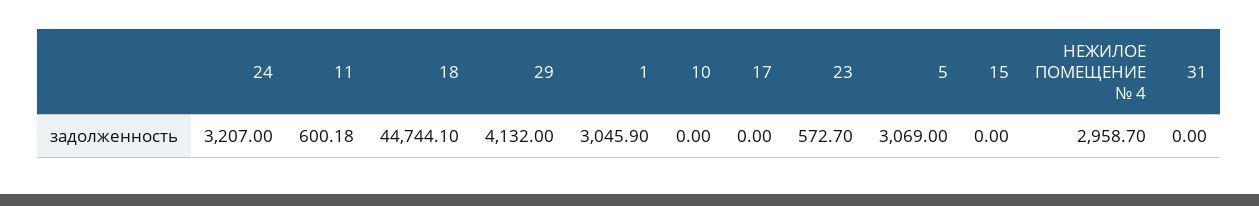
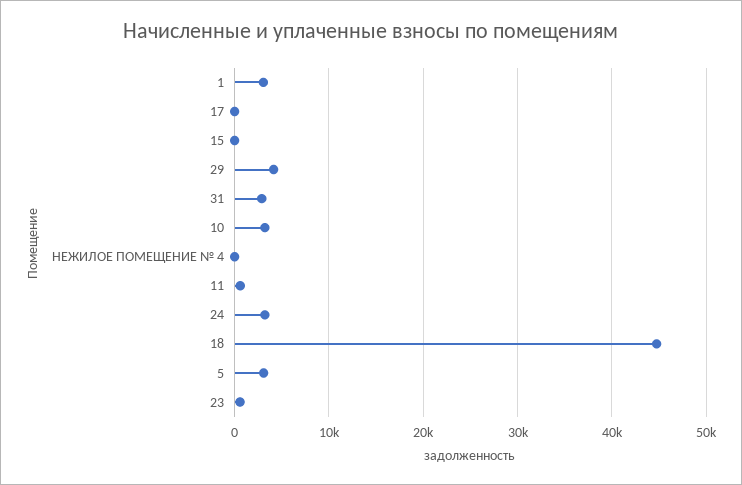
  {
    "24": 3207,
    "11": 600.18,
    "18": 44744.1,
    "29": 4132,
    "1": 3045.9,
-   "10": 0,
+   "10": 3000,
    "17": 0,
    "23": 572.7,
    "5": 3069,
    "15": 0,
-   "НЕЖИЛОЕ ПОМЕЩЕНИЕ № 4": 2958.7,
+   "НЕЖИЛОЕ ПОМЕЩЕНИЕ № 4": 0,
-   "31": 0
+   "31": 3000
  }

